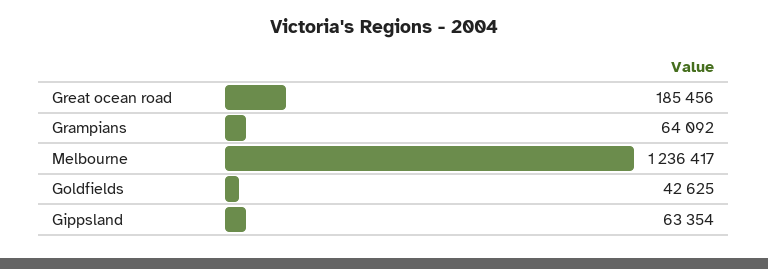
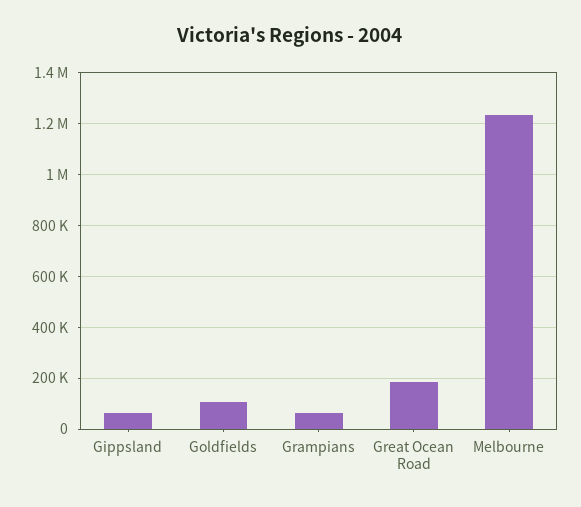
  {
    "Great ocean road": 185456,
    "Grampians": 64092,
    "Melbourne": 1236417,
-   "Goldfields": 42625,
+   "Goldfields": 100000,
    "Gippsland": 63354
  }

